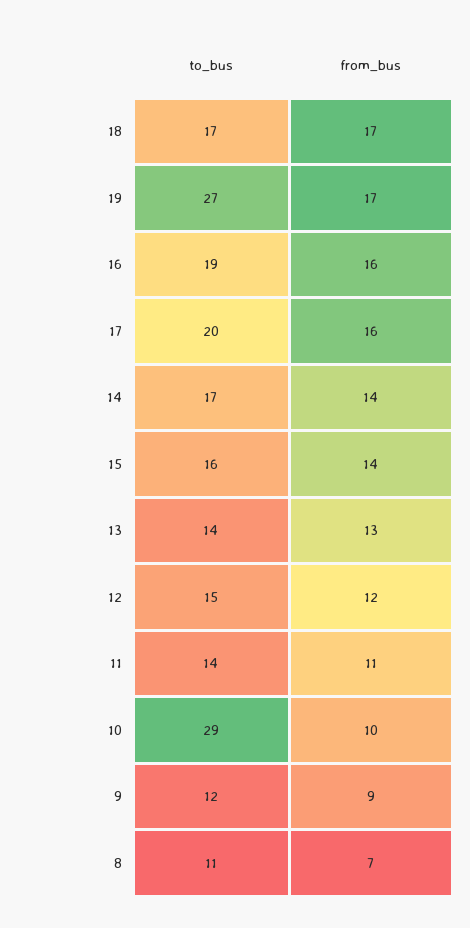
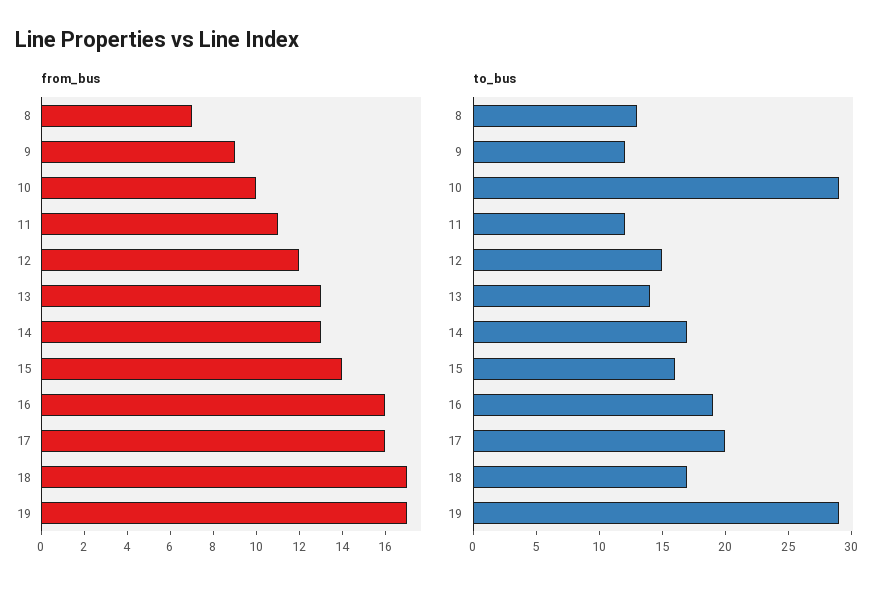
  {
    "to_bus": {
      "18": 17,
-     "19": 27,
+     "19": 29,
      "16": 19,
      "17": 20,
      "14": 17,
      "15": 16,
      "13": 14,
      "12": 15,
-     "11": 14,
+     "11": 12,
      "10": 29,
      "9": 12,
-     "8": 11
+     "8": 13
    },
    "from_bus": {
      "18": 17,
      "19": 17,
      "16": 16,
      "17": 16,
-     "14": 14,
+     "14": 13,
      "15": 14,
      "13": 13,
      "12": 12,
      "11": 11,
      "10": 10,
      "9": 9,
      "8": 7
    }
  }

